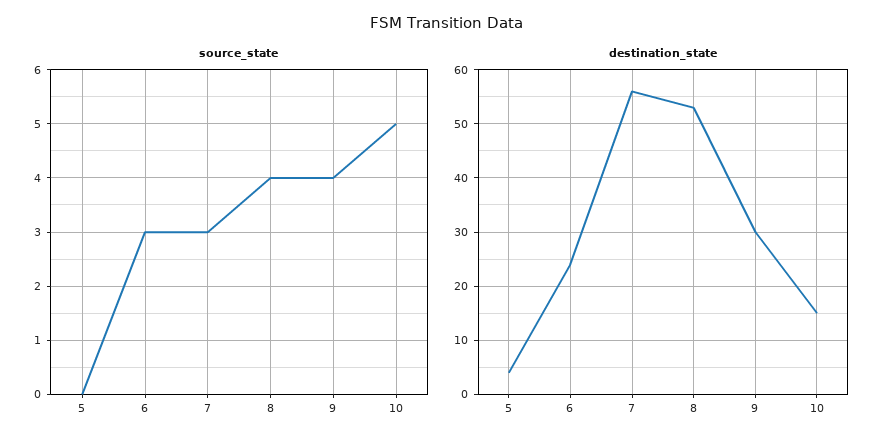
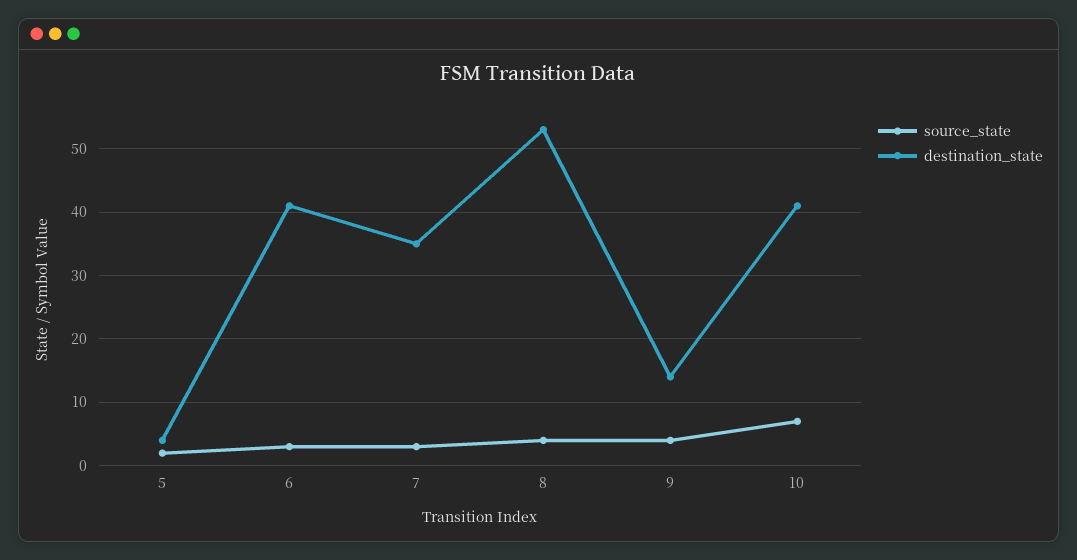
  {
    "source_state": {
-     "5": 0,
+     "5": 2,
      "6": 3,
      "7": 3,
      "8": 4,
      "9": 4,
-     "10": 5
+     "10": 7
    },
    "destination_state": {
      "5": 4,
-     "6": 25,
+     "6": 41,
-     "7": 55,
+     "7": 35,
      "8": 53,
-     "9": 30,
+     "9": 14,
-     "10": 15
+     "10": 41
    }
  }

